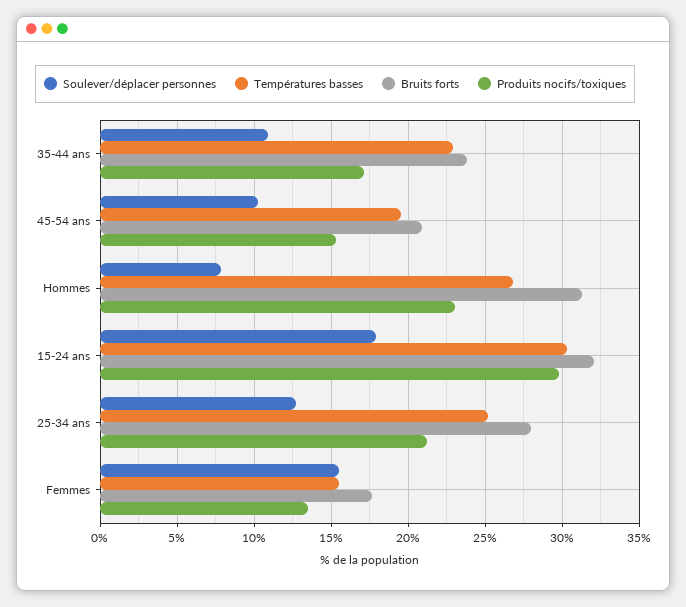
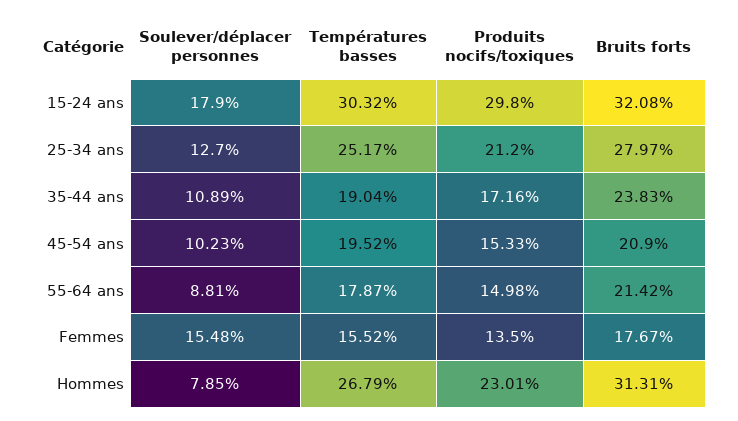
  {
    "Soulever/déplacer personnes": {
      "35-44 ans": 10.89,
      "45-54 ans": 10.23,
      "Hommes": 7.85,
      "15-24 ans": 17.9,
      "25-34 ans": 12.7,
-     "Femmes": 15.48
+     "Femmes": 15.48,
+     "55-64 ans": 8.81
    },
    "Températures basses": {
-     "35-44 ans": 23,
+     "35-44 ans": 19.04,
      "45-54 ans": 19.52,
      "Hommes": 26.79,
      "15-24 ans": 30.32,
      "25-34 ans": 25.17,
-     "Femmes": 15.52
+     "Femmes": 15.52,
+     "55-64 ans": 17.87
    },
    "Bruits forts": {
      "35-44 ans": 23.83,
      "45-54 ans": 20.9,
      "Hommes": 31.31,
      "15-24 ans": 32.08,
      "25-34 ans": 27.97,
-     "Femmes": 17.67
+     "Femmes": 17.67,
+     "55-64 ans": 21.42
    },
    "Produits nocifs/toxiques": {
      "35-44 ans": 17.16,
      "45-54 ans": 15.33,
      "Hommes": 23.01,
      "15-24 ans": 29.8,
      "25-34 ans": 21.2,
-     "Femmes": 13.5
+     "Femmes": 13.5,
+     "55-64 ans": 14.98
    }
  }

